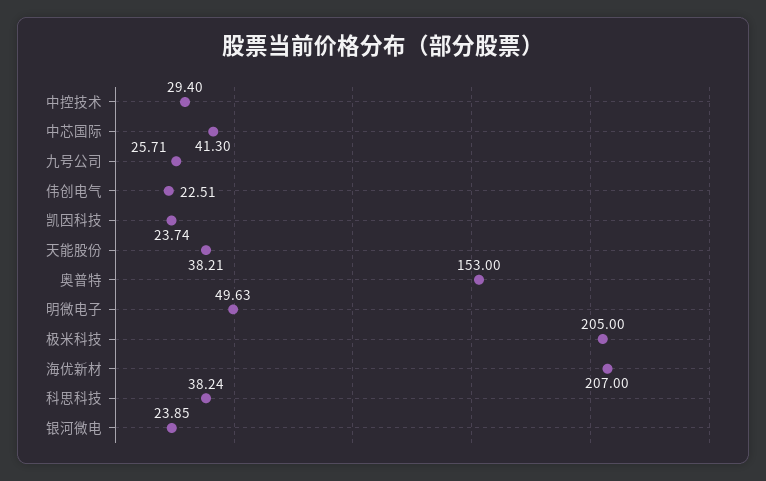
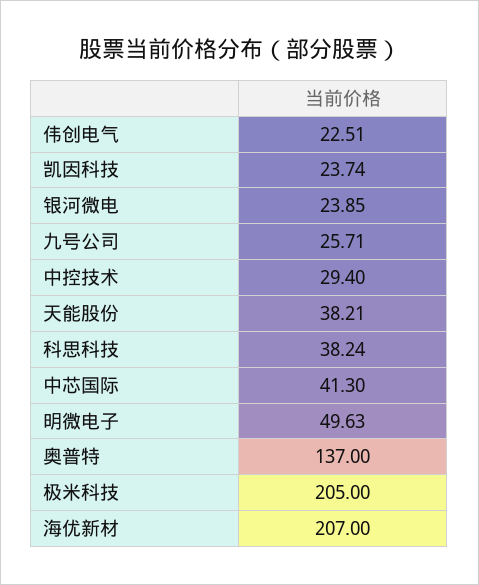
  {
    "中控技术": 29.4,
    "中芯国际": 41.3,
    "九号公司": 25.71,
    "伟创电气": 22.51,
    "凯因科技": 23.74,
    "天能股份": 38.21,
-   "奥普特": 153,
+   "奥普特": 137,
    "明微电子": 49.63,
    "极米科技": 205,
    "海优新材": 207,
    "科思科技": 38.24,
    "银河微电": 23.85
  }

